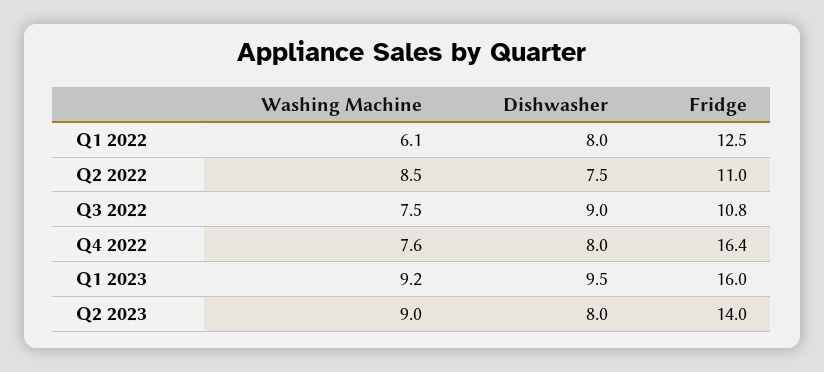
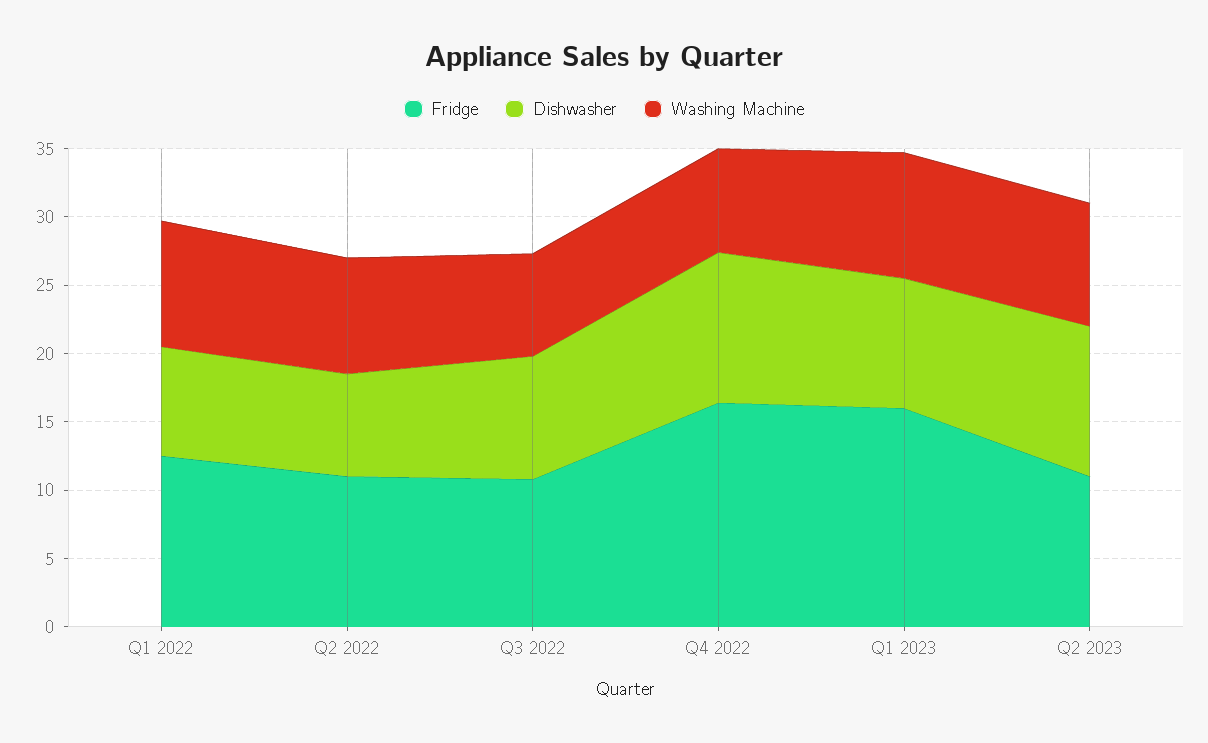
  {
    "Washing Machine": {
-     "Q1 2022": 6.1,
+     "Q1 2022": 9,
      "Q2 2022": 8.5,
      "Q3 2022": 7.5,
      "Q4 2022": 7.6,
      "Q1 2023": 9.2,
      "Q2 2023": 9
    },
    "Dishwasher": {
      "Q1 2022": 8,
      "Q2 2022": 7.5,
      "Q3 2022": 9,
-     "Q4 2022": 8,
+     "Q4 2022": 11,
      "Q1 2023": 9.5,
-     "Q2 2023": 8
+     "Q2 2023": 11
    },
    "Fridge": {
      "Q1 2022": 12.5,
      "Q2 2022": 11,
      "Q3 2022": 10.8,
      "Q4 2022": 16.4,
      "Q1 2023": 16,
-     "Q2 2023": 14
+     "Q2 2023": 11
    }
  }

